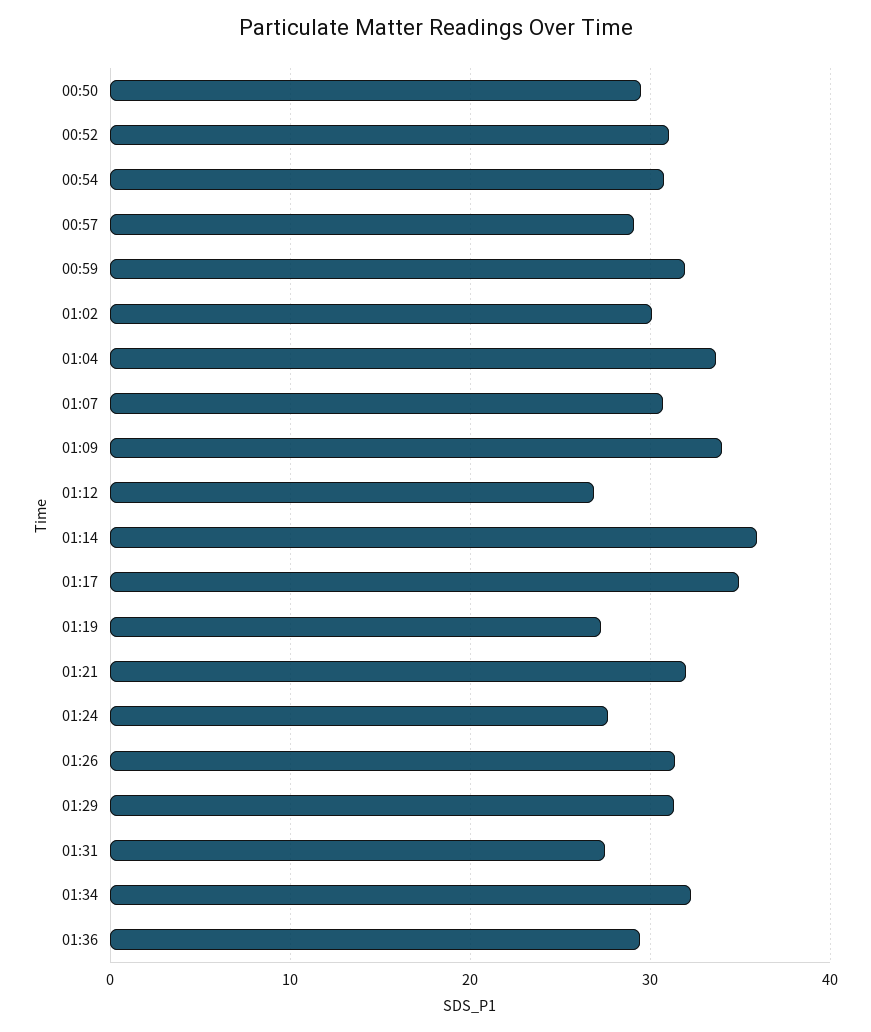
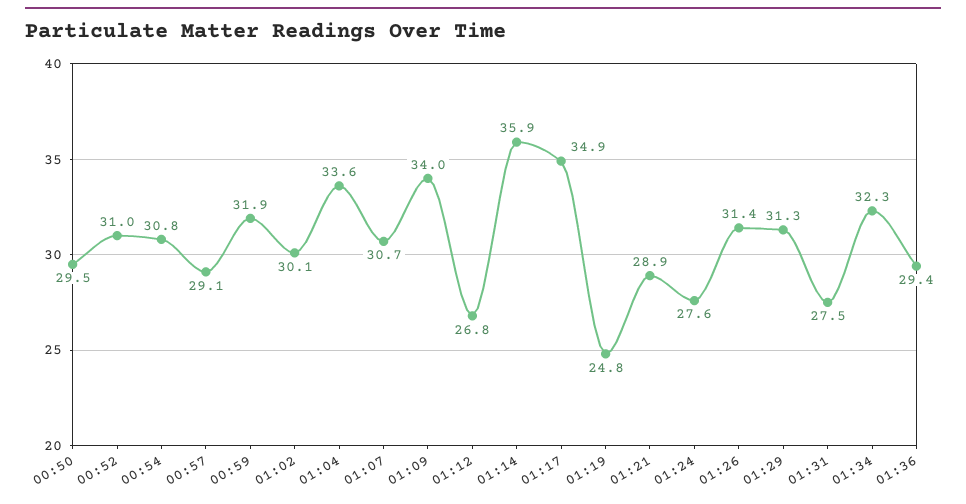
  {
    "00:50": 29.5,
    "00:52": 31,
    "00:54": 30.8,
    "00:57": 29.1,
    "00:59": 31.9,
    "01:02": 30.1,
    "01:04": 33.6,
    "01:07": 30.7,
    "01:09": 34,
    "01:12": 26.8,
    "01:14": 35.9,
    "01:17": 34.9,
-   "01:19": 27,
+   "01:19": 24.8,
-   "01:21": 32,
+   "01:21": 28.9,
    "01:24": 27.6,
    "01:26": 31.4,
    "01:29": 31.3,
    "01:31": 27.5,
    "01:34": 32.3,
    "01:36": 29.4
  }

